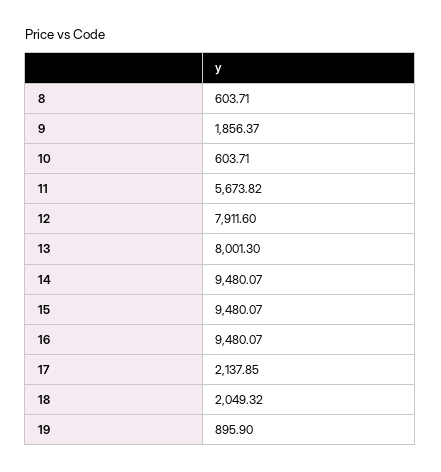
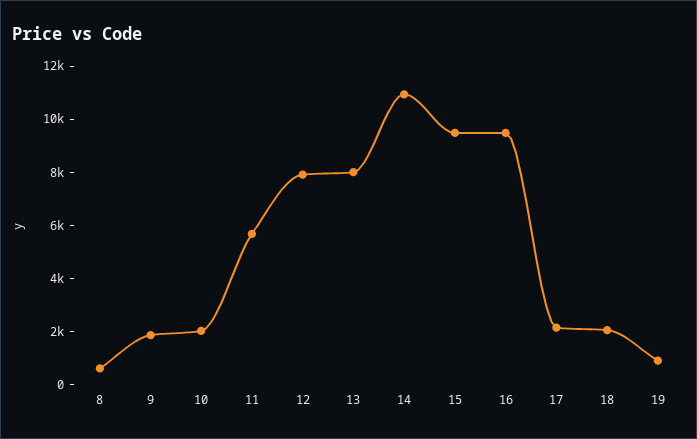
  {
    "8": 603.71,
    "9": 1856.37,
-   "10": 603.71,
+   "10": 2000,
    "11": 5673.82,
    "12": 7911.6,
    "13": 8001.3,
-   "14": 9480.07,
+   "14": 11000,
    "15": 9480.07,
    "16": 9480.07,
    "17": 2137.85,
    "18": 2049.32,
    "19": 895.9
  }

